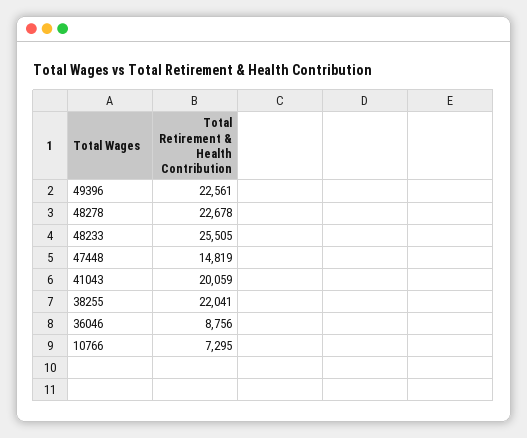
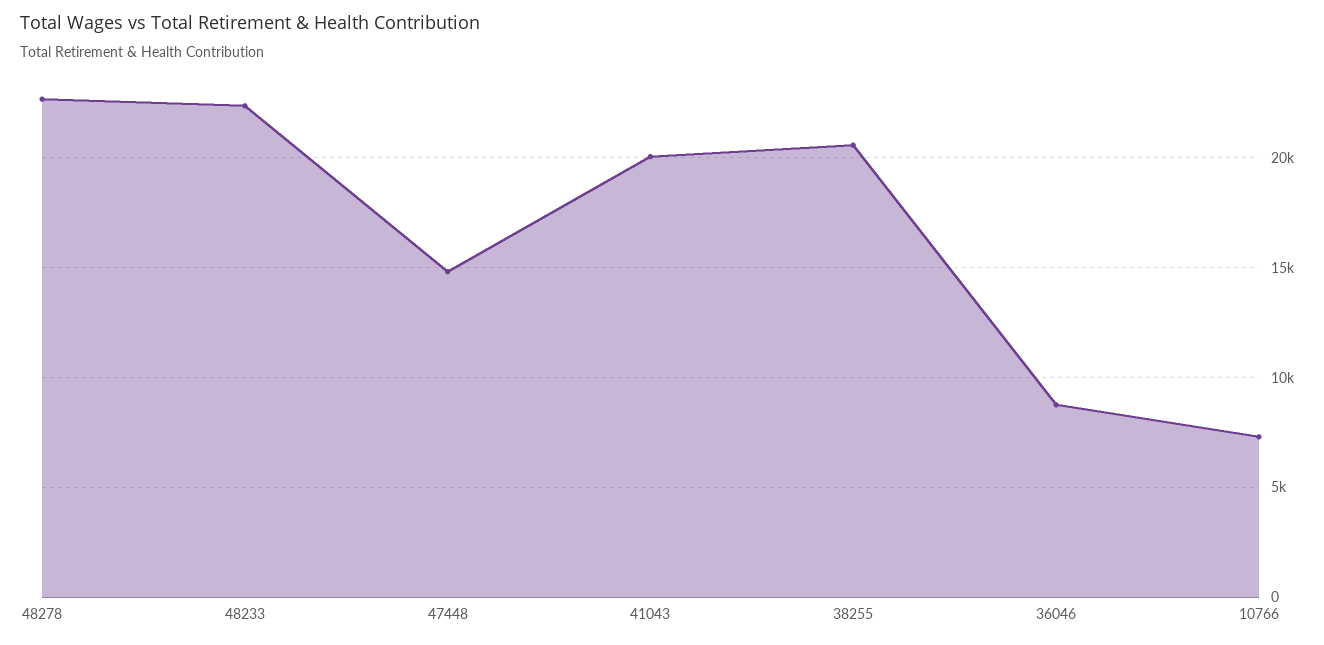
  {
-   "49396": 22561,
    "48278": 22678,
-   "48233": 25505,
+   "48233": 22500,
    "47448": 14819,
    "41043": 20059,
-   "38255": 22041,
+   "38255": 20500,
    "36046": 8756,
    "10766": 7295
  }

